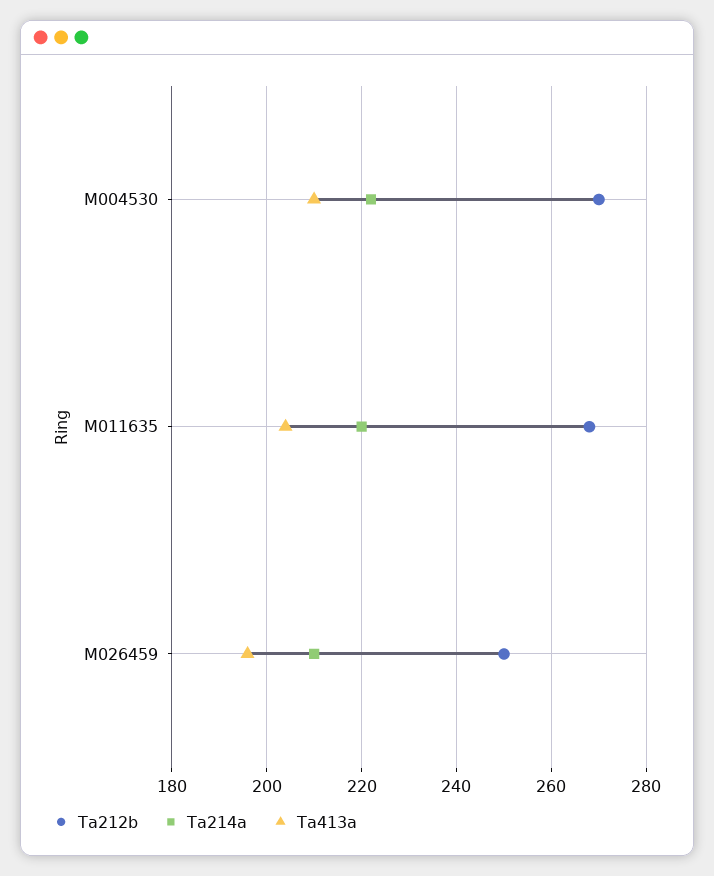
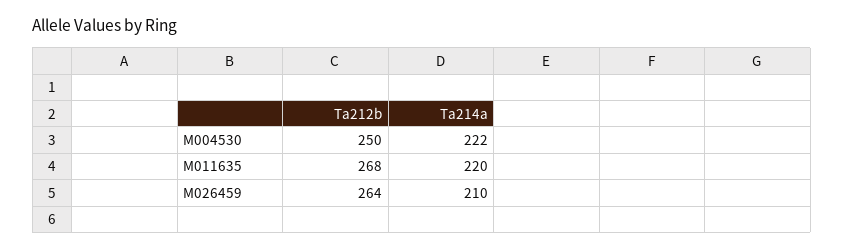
  {
    "Ta212b": {
-     "M004530": 270,
+     "M004530": 250,
      "M011635": 268,
-     "M026459": 250
+     "M026459": 264
    },
    "Ta214a": {
      "M004530": 222,
      "M011635": 220,
      "M026459": 210
-   },
+   }
-   "Ta413a": {
-     "M004530": 210,
-     "M011635": 205,
-     "M026459": 195
-   }
  }

